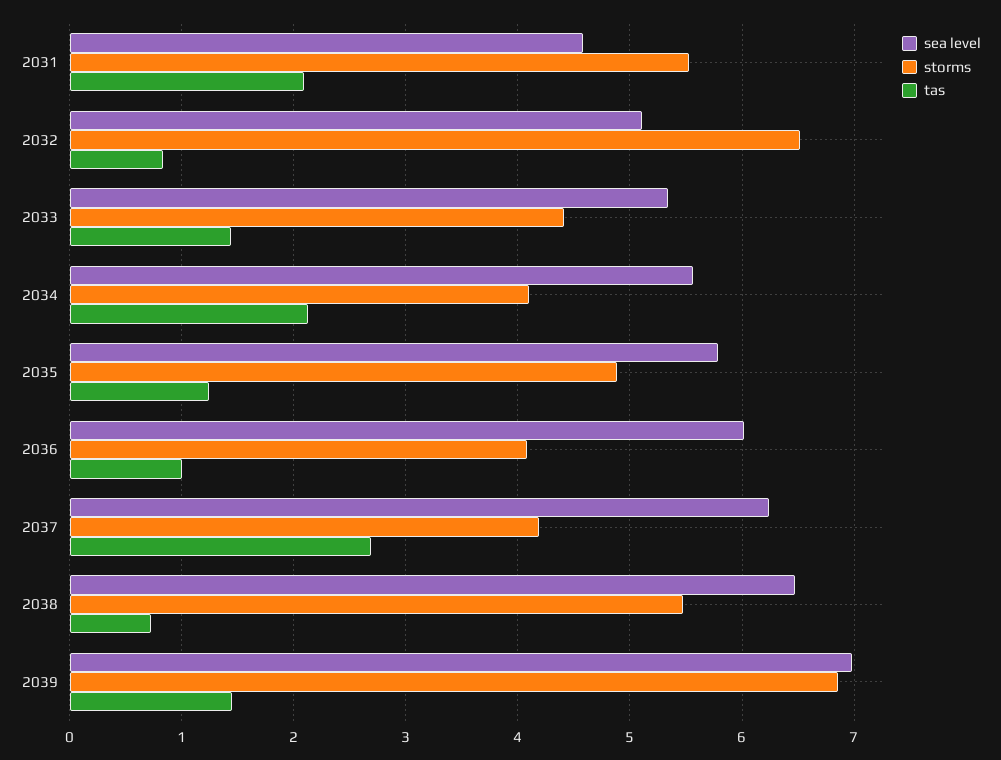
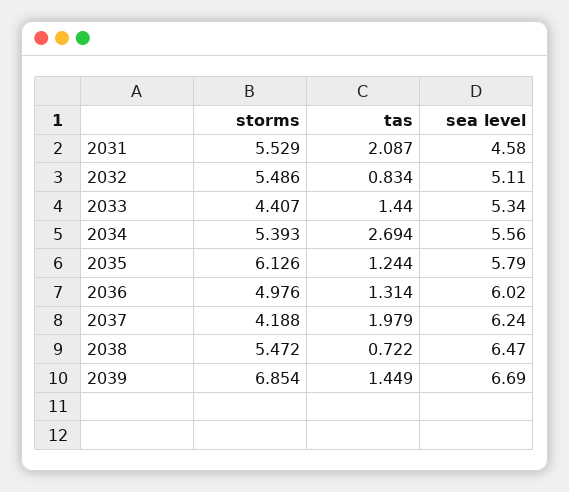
  {
    "sea level": {
      "2031": 4.58,
      "2032": 5.11,
      "2033": 5.34,
      "2034": 5.56,
      "2035": 5.79,
      "2036": 6.02,
      "2037": 6.24,
      "2038": 6.47,
-     "2039": 7
+     "2039": 6.69
    },
    "storms": {
      "2031": 5.529,
-     "2032": 6.5,
+     "2032": 5.486,
      "2033": 4.407,
-     "2034": 4.1,
+     "2034": 5.393,
-     "2035": 4.9,
+     "2035": 6.126,
-     "2036": 4.1,
+     "2036": 4.976,
      "2037": 4.188,
      "2038": 5.472,
      "2039": 6.854
    },
    "tas": {
      "2031": 2.087,
      "2032": 0.834,
      "2033": 1.44,
-     "2034": 2.1,
+     "2034": 2.694,
      "2035": 1.244,
-     "2036": 1,
+     "2036": 1.314,
-     "2037": 2.7,
+     "2037": 1.979,
      "2038": 0.722,
      "2039": 1.449
    }
  }

